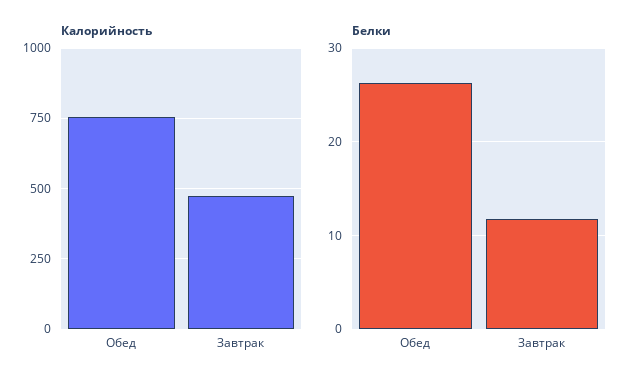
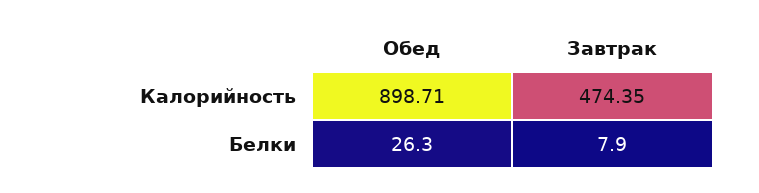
  {
    "Калорийность": {
-     "Обед": 750,
+     "Обед": 898.71,
      "Завтрак": 474.35
    },
    "Белки": {
      "Обед": 26.3,
-     "Завтрак": 12
+     "Завтрак": 7.9
    }
  }

